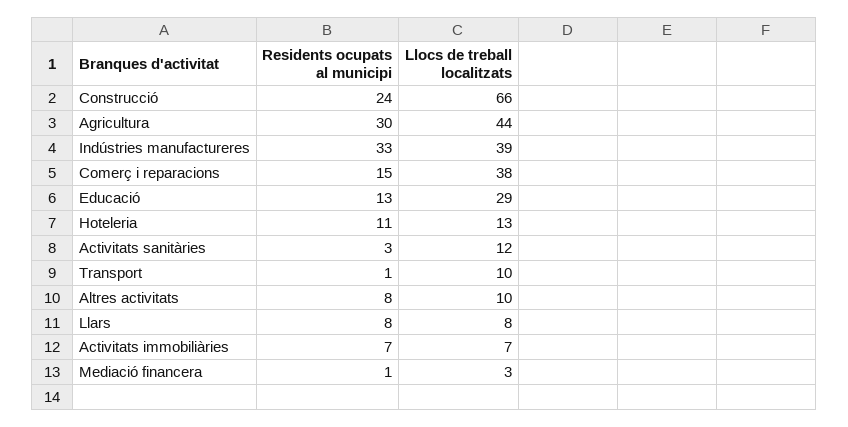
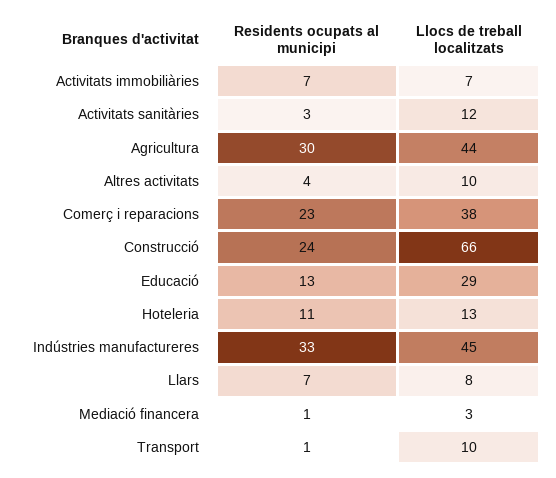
  {
    "Residents ocupats al municipi": {
      "Construcció": 24,
      "Agricultura": 30,
      "Indústries manufactureres": 33,
-     "Comerç i reparacions": 15,
+     "Comerç i reparacions": 23,
      "Educació": 13,
      "Hoteleria": 11,
      "Activitats sanitàries": 3,
      "Transport": 1,
-     "Altres activitats": 8,
+     "Altres activitats": 4,
-     "Llars": 8,
+     "Llars": 7,
      "Activitats immobiliàries": 7,
      "Mediació financera": 1
    },
    "Llocs de treball localitzats": {
      "Construcció": 66,
      "Agricultura": 44,
-     "Indústries manufactureres": 39,
+     "Indústries manufactureres": 45,
      "Comerç i reparacions": 38,
      "Educació": 29,
      "Hoteleria": 13,
      "Activitats sanitàries": 12,
      "Transport": 10,
      "Altres activitats": 10,
      "Llars": 8,
      "Activitats immobiliàries": 7,
      "Mediació financera": 3
    }
  }

